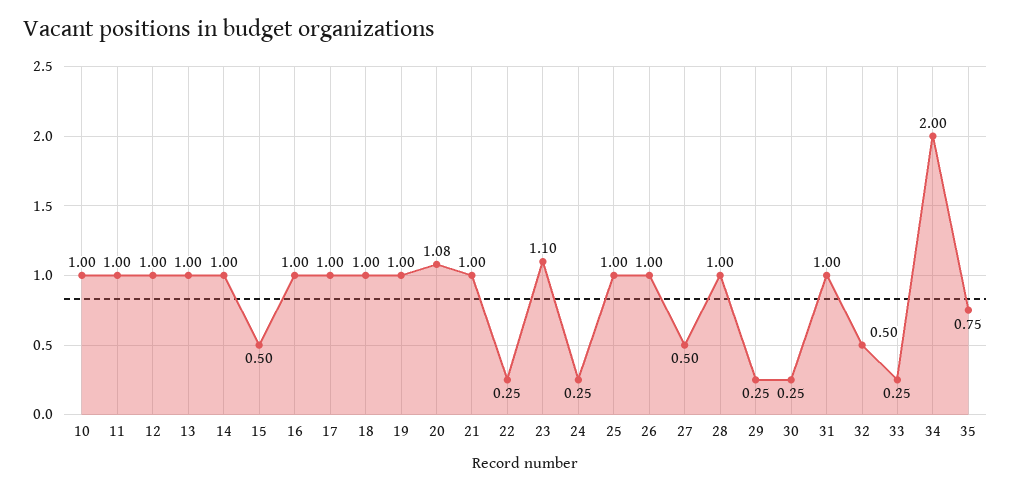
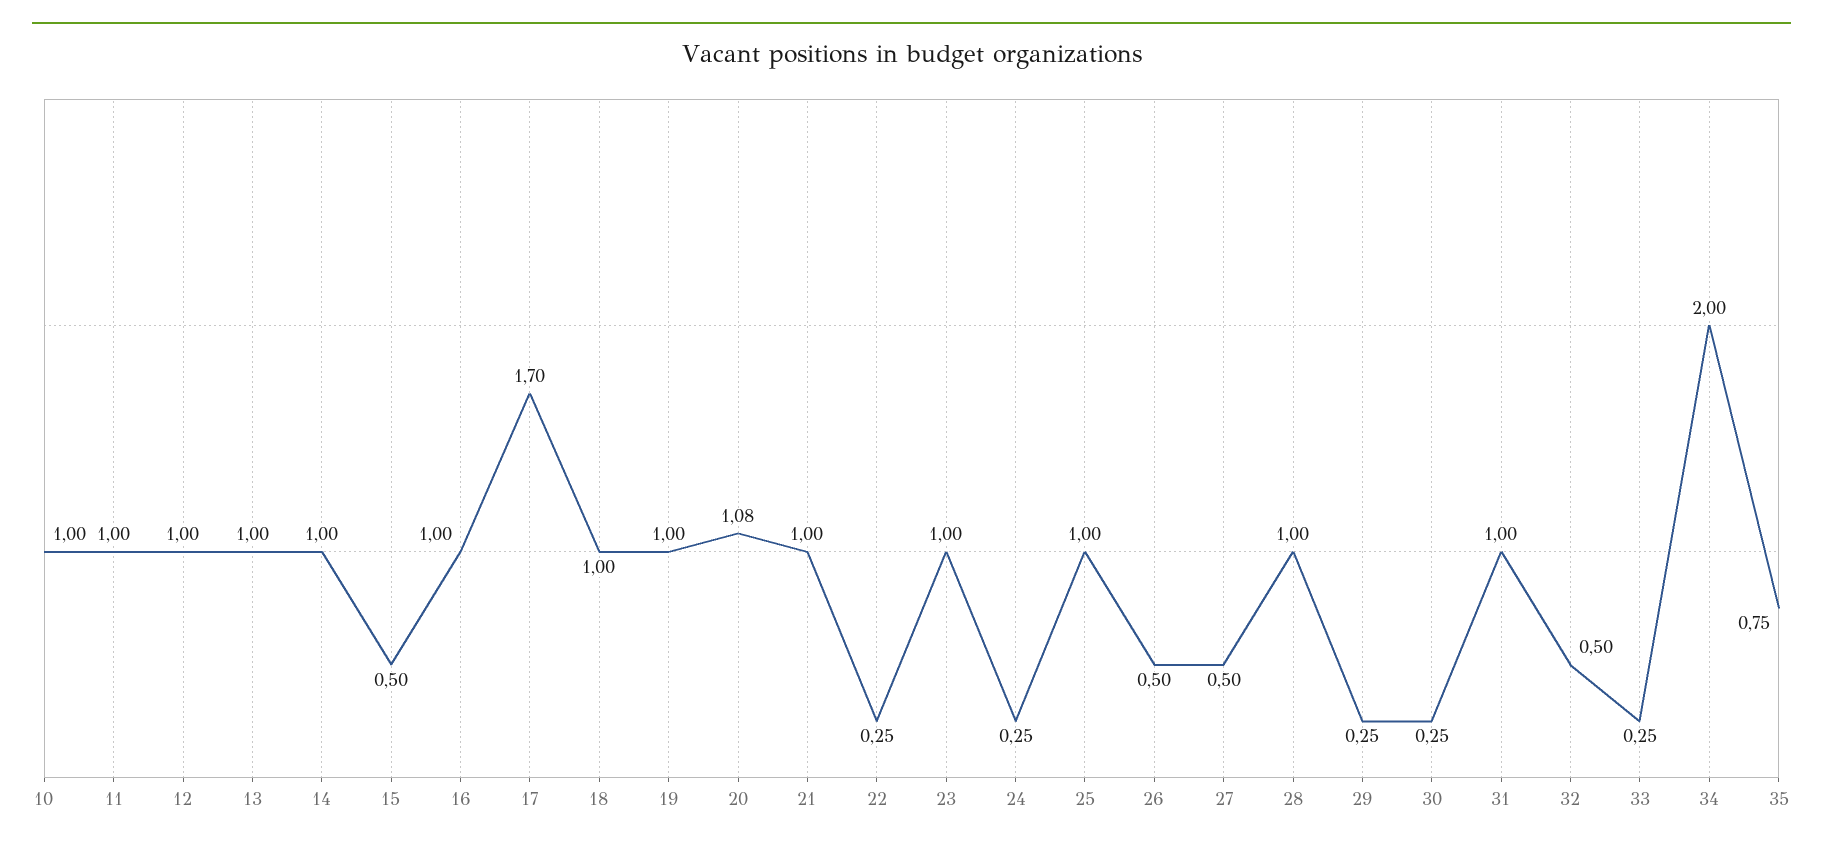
  {
    "10": 1,
    "11": 1,
    "12": 1,
    "13": 1,
    "14": 1,
    "15": 0.5,
    "16": 1,
-   "17": 1,
+   "17": 1.7,
    "18": 1,
    "19": 1,
    "20": 1.08,
    "21": 1,
    "22": 0.25,
-   "23": 1.1,
+   "23": 1,
    "24": 0.25,
    "25": 1,
-   "26": 1,
+   "26": 0.5,
    "27": 0.5,
    "28": 1,
    "29": 0.25,
    "30": 0.25,
    "31": 1,
    "32": 0.5,
    "33": 0.25,
    "34": 2,
    "35": 0.75
  }

